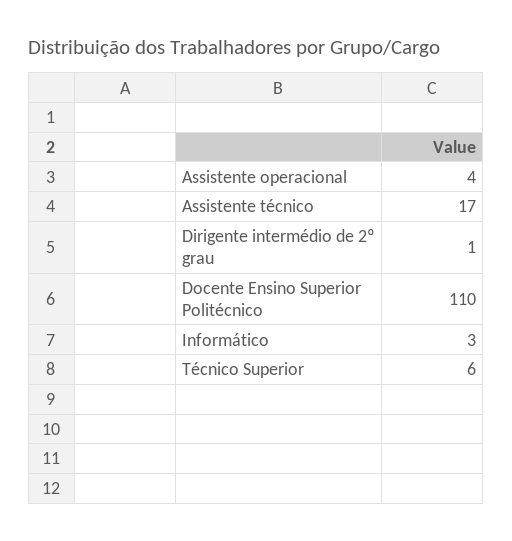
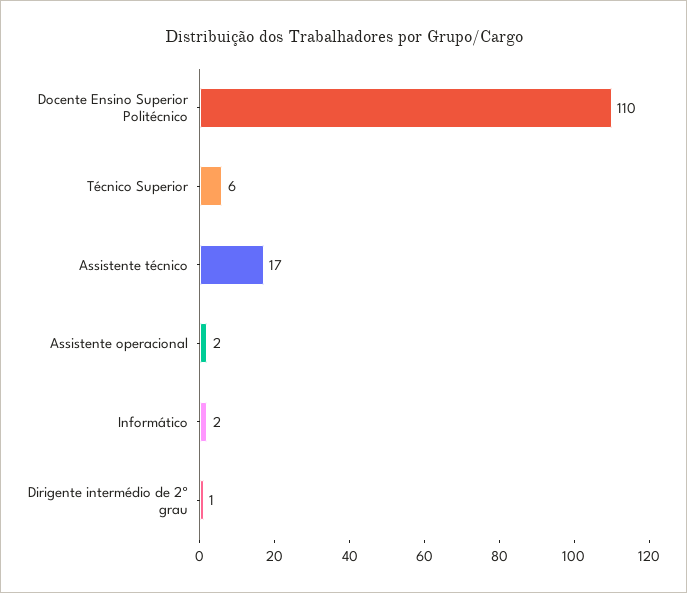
  {
-   "Assistente operacional": 4,
+   "Assistente operacional": 2,
    "Assistente técnico": 17,
    "Dirigente intermédio de 2º grau": 1,
    "Docente Ensino Superior Politécnico": 110,
-   "Informático": 3,
+   "Informático": 2,
    "Técnico Superior": 6
  }

